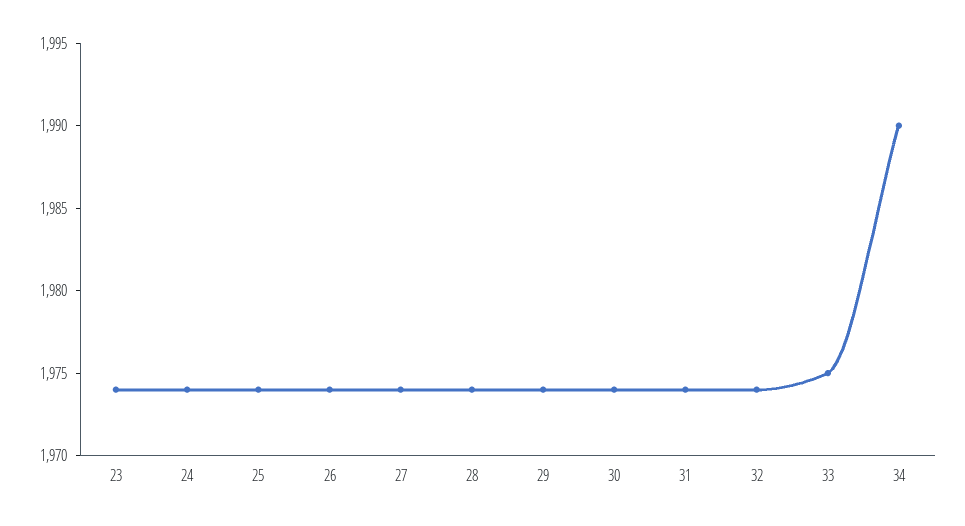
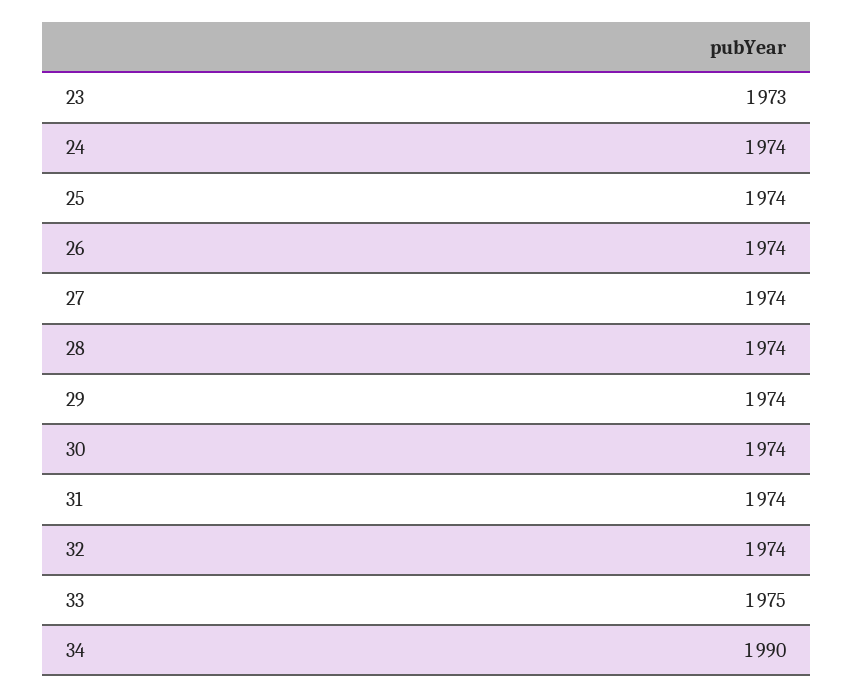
  {
-   "23": 1974,
+   "23": 1973,
    "24": 1974,
    "25": 1974,
    "26": 1974,
    "27": 1974,
    "28": 1974,
    "29": 1974,
    "30": 1974,
    "31": 1974,
    "32": 1974,
    "33": 1975,
    "34": 1990
  }

